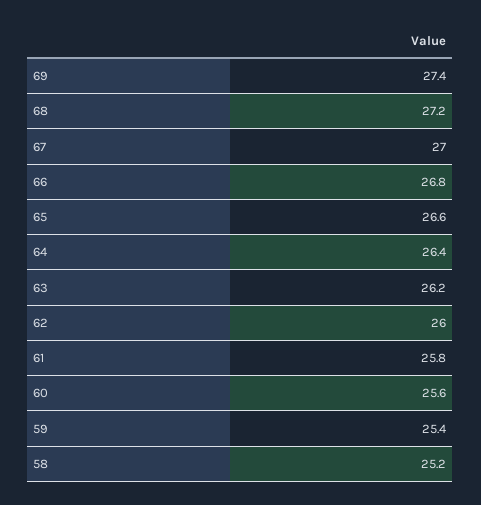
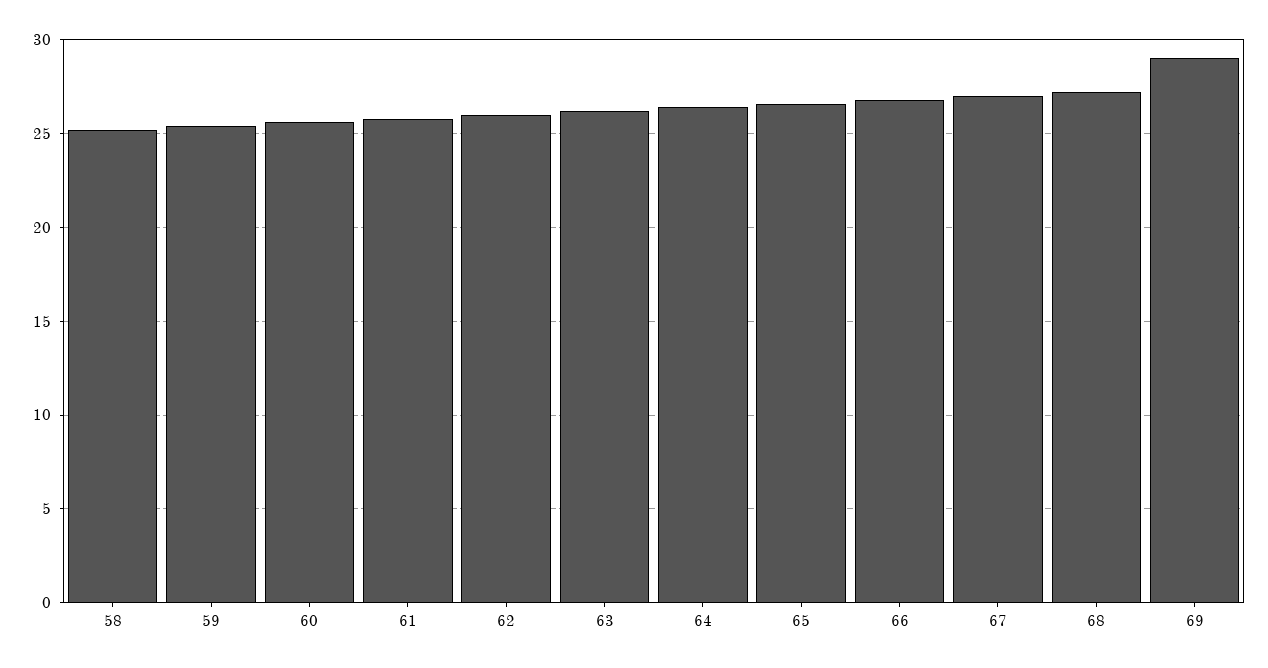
  {
-   "69": 27.4,
+   "69": 29,
    "68": 27.2,
    "67": 27,
    "66": 26.8,
    "65": 26.6,
    "64": 26.4,
    "63": 26.2,
    "62": 26,
    "61": 25.8,
    "60": 25.6,
    "59": 25.4,
    "58": 25.2
  }

